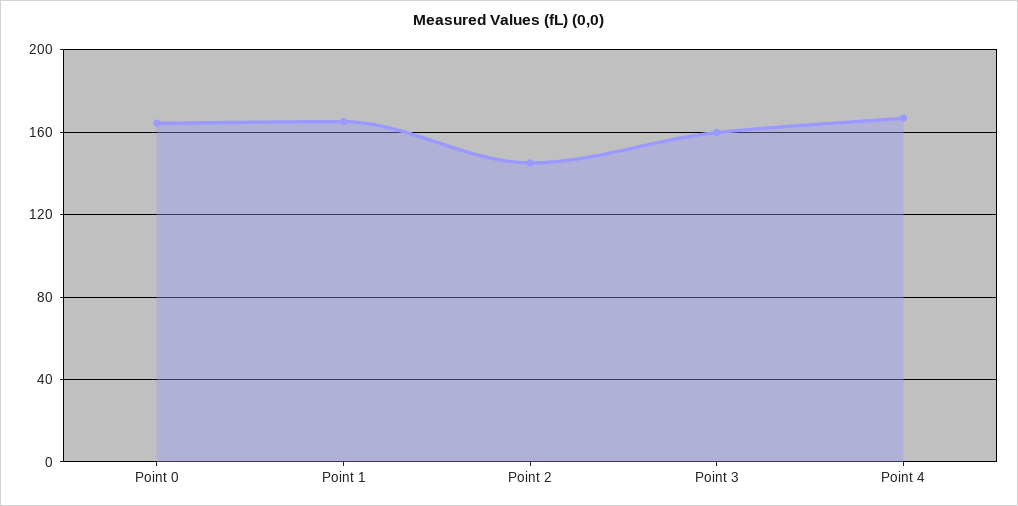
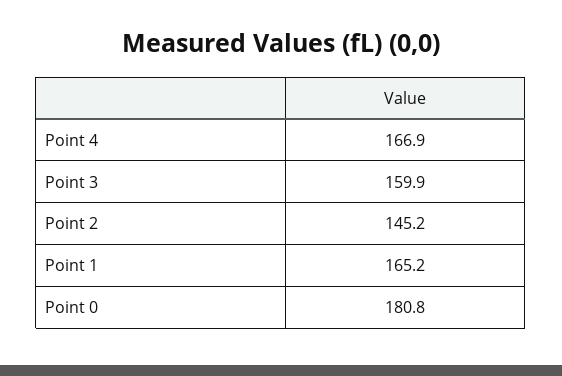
  {
-   "Point 0": 165,
+   "Point 0": 180.8,
    "Point 1": 165.2,
    "Point 2": 145.2,
    "Point 3": 159.9,
    "Point 4": 166.9
  }

